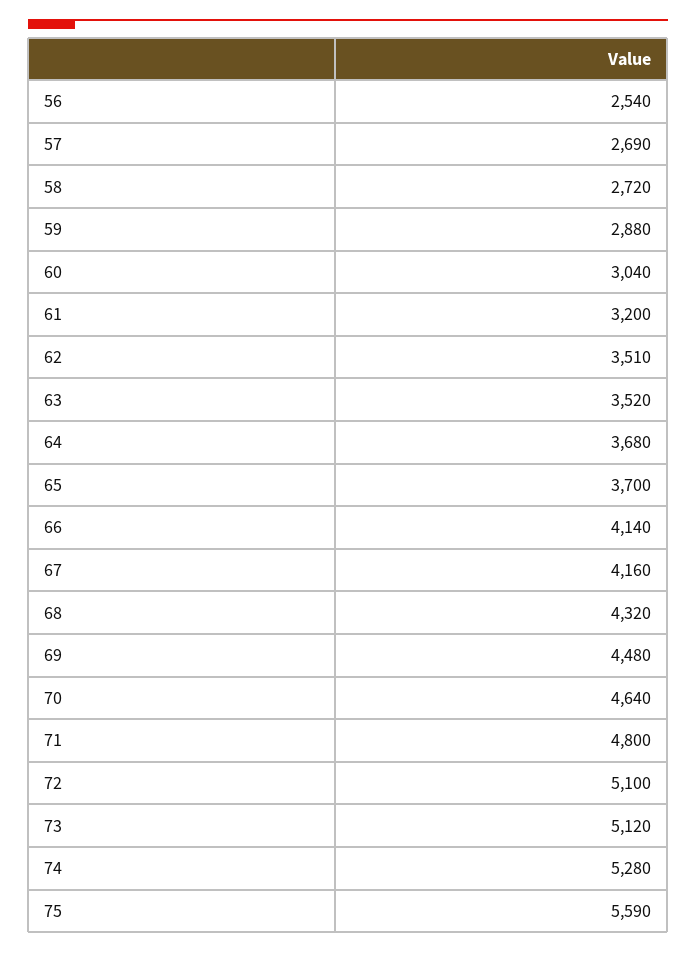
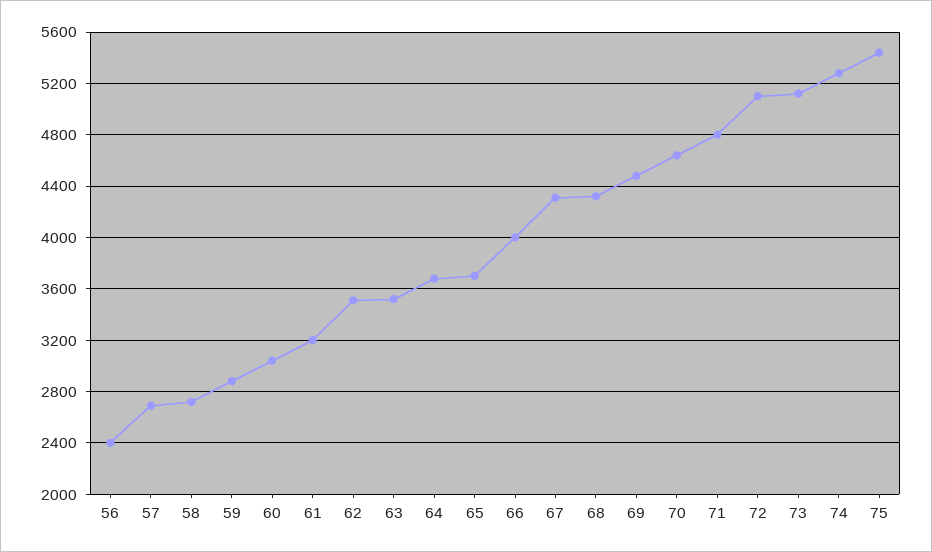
  {
-   "56": 2540,
+   "56": 2400,
    "57": 2690,
    "58": 2720,
    "59": 2880,
    "60": 3040,
    "61": 3200,
    "62": 3510,
    "63": 3520,
    "64": 3680,
    "65": 3700,
-   "66": 4140,
+   "66": 4000,
-   "67": 4160,
+   "67": 4300,
    "68": 4320,
    "69": 4480,
    "70": 4640,
    "71": 4800,
    "72": 5100,
    "73": 5120,
    "74": 5280,
-   "75": 5590
+   "75": 5450
  }

